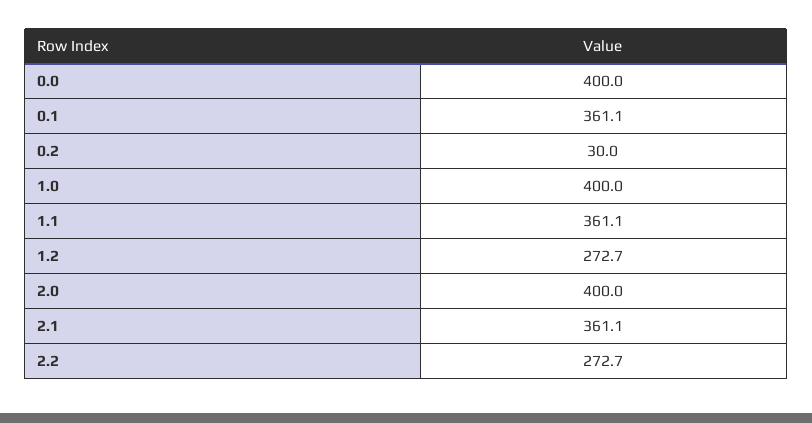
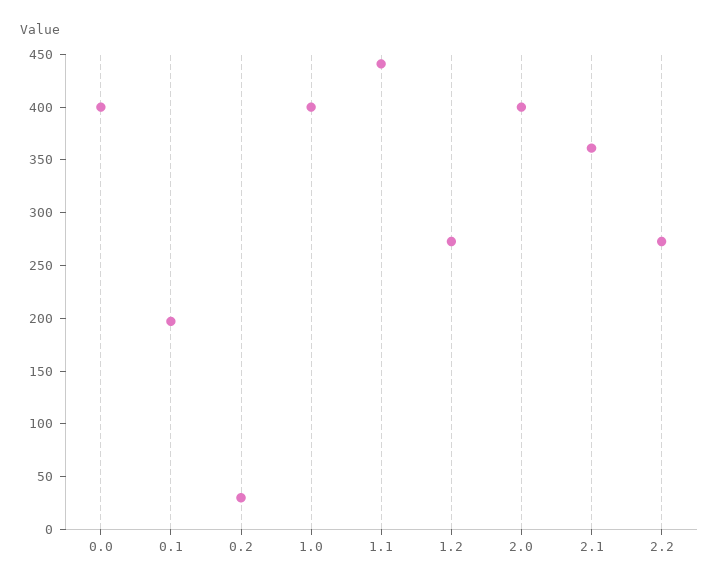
  {
    "0.0": 400,
-   "0.1": 361.1,
+   "0.1": 200,
    "0.2": 30,
    "1.0": 400,
-   "1.1": 361.1,
+   "1.1": 440,
    "1.2": 272.7,
    "2.0": 400,
    "2.1": 361.1,
    "2.2": 272.7
  }

